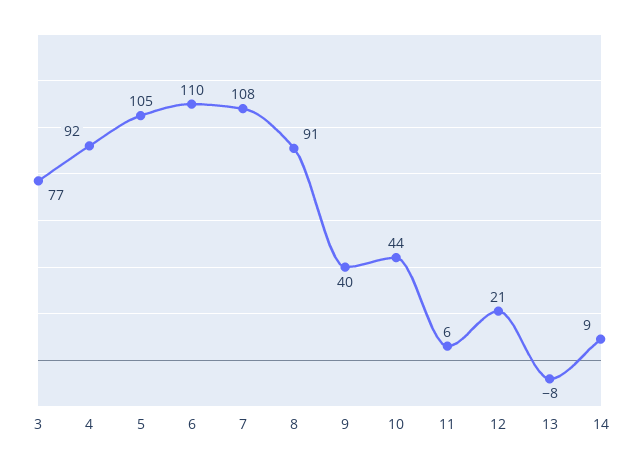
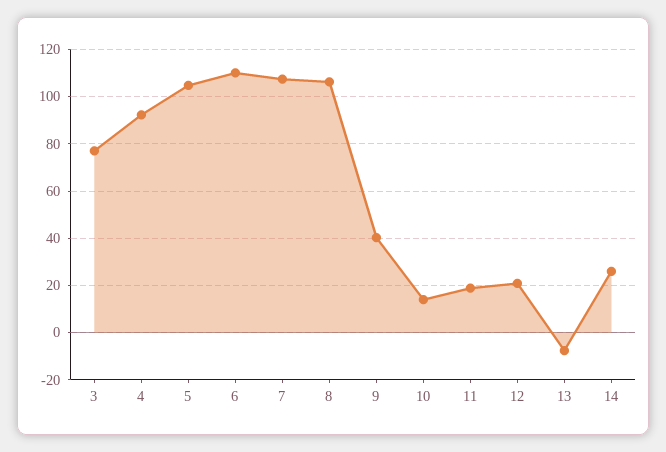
  {
    "3": 77,
    "4": 92,
    "5": 105,
    "6": 110,
    "7": 108,
-   "8": 91,
+   "8": 105,
    "9": 40,
-   "10": 44,
+   "10": 15,
-   "11": 6,
+   "11": 20,
    "12": 21,
    "13": -8,
-   "14": 9
+   "14": 25
  }

